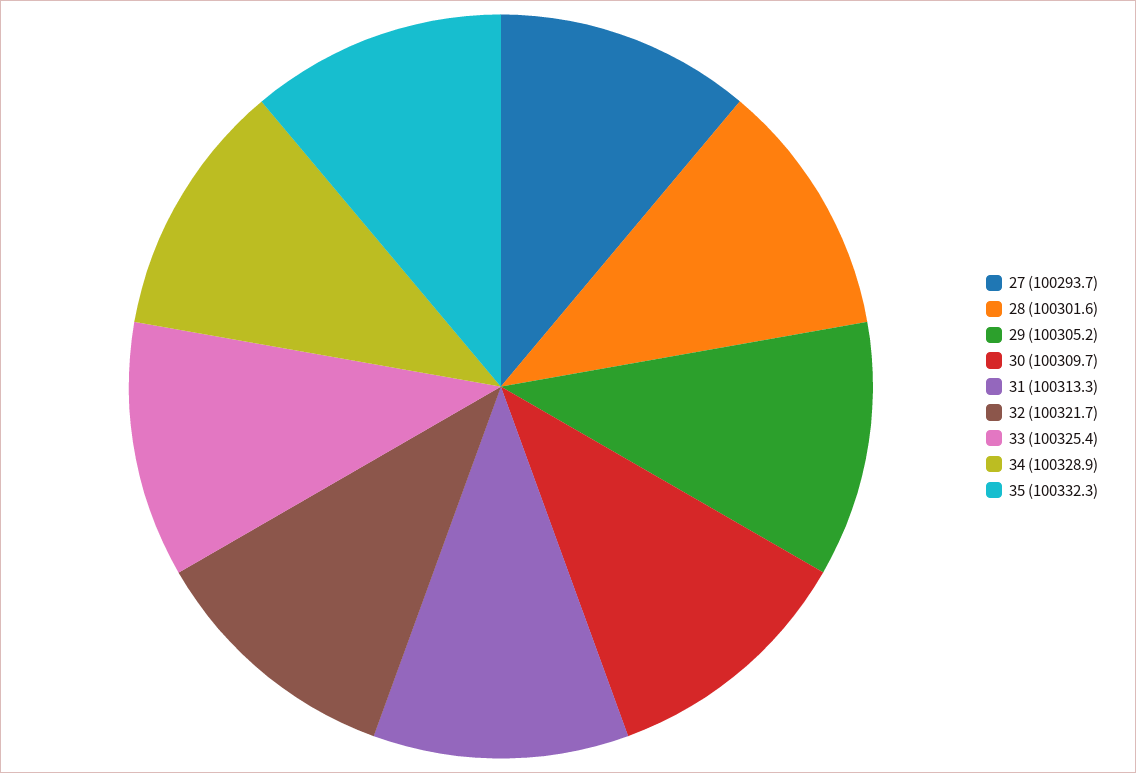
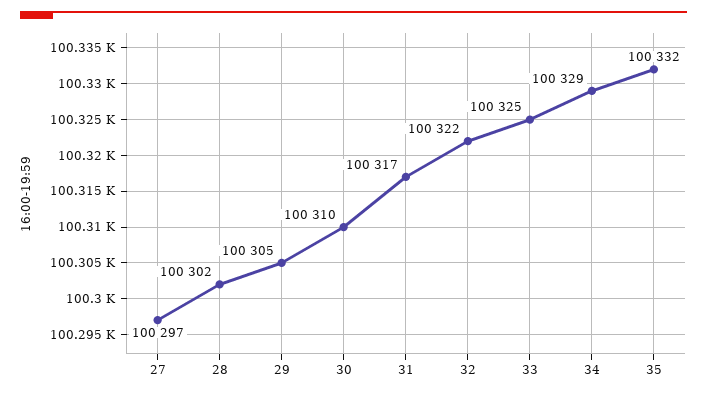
  {
-   "27": 100293.7,
+   "27": 100297,
    "28": 100301.6,
    "29": 100305.2,
    "30": 100309.7,
-   "31": 100313.3,
+   "31": 100317,
    "32": 100321.7,
    "33": 100325.4,
    "34": 100328.9,
    "35": 100332.3
  }

